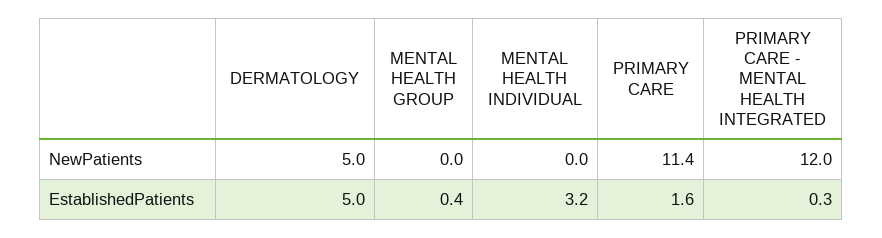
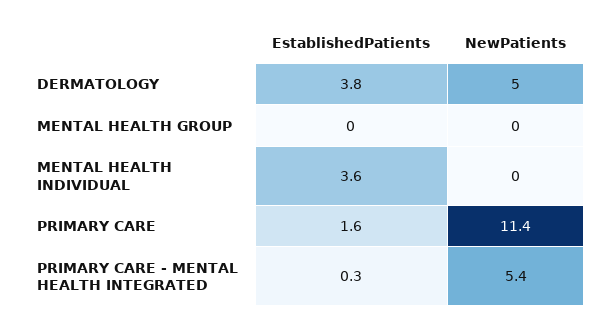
  {
    "DERMATOLOGY": {
      "NewPatients": 5,
-     "EstablishedPatients": 5
+     "EstablishedPatients": 3.8
    },
    "MENTAL HEALTH GROUP": {
      "NewPatients": 0,
-     "EstablishedPatients": 0.4
+     "EstablishedPatients": 0
    },
    "MENTAL HEALTH INDIVIDUAL": {
      "NewPatients": 0,
-     "EstablishedPatients": 3.2
+     "EstablishedPatients": 3.6
    },
    "PRIMARY CARE": {
      "NewPatients": 11.4,
      "EstablishedPatients": 1.6
    },
    "PRIMARY CARE - MENTAL HEALTH INTEGRATED": {
-     "NewPatients": 12,
+     "NewPatients": 5.4,
      "EstablishedPatients": 0.3
    }
  }

